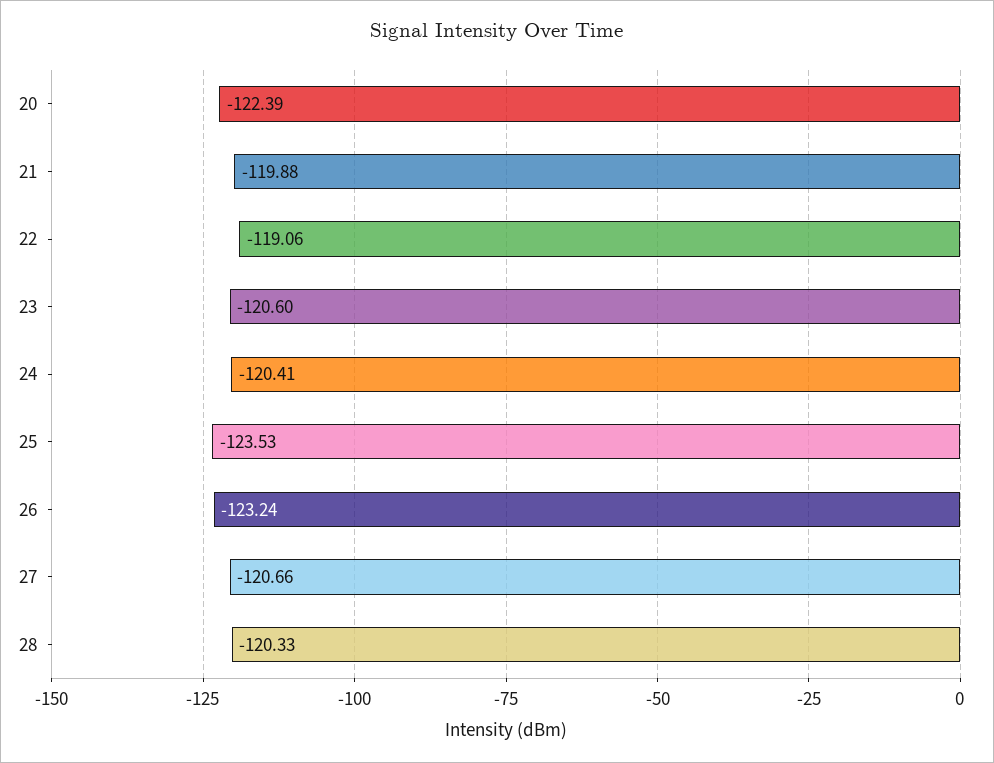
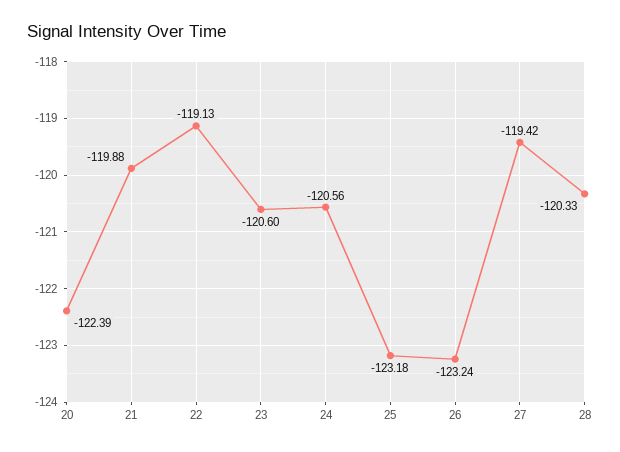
  {
    "20": -122.39,
    "21": -119.88,
-   "22": -119.06,
+   "22": -119.13,
    "23": -120.6,
-   "24": -120.41,
+   "24": -120.56,
-   "25": -123.53,
+   "25": -123.18,
    "26": -123.24,
-   "27": -120.66,
+   "27": -119.42,
    "28": -120.33
  }

